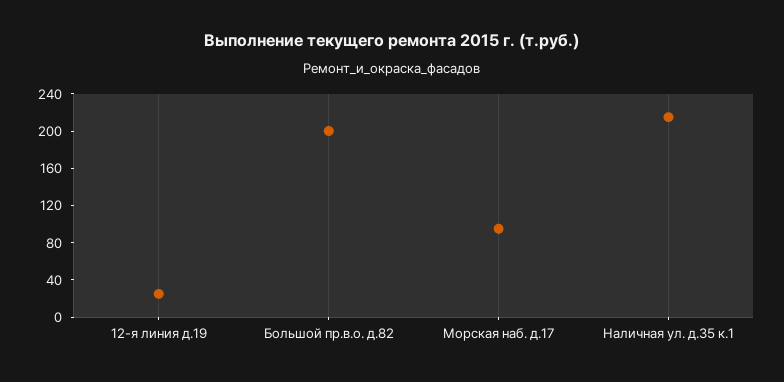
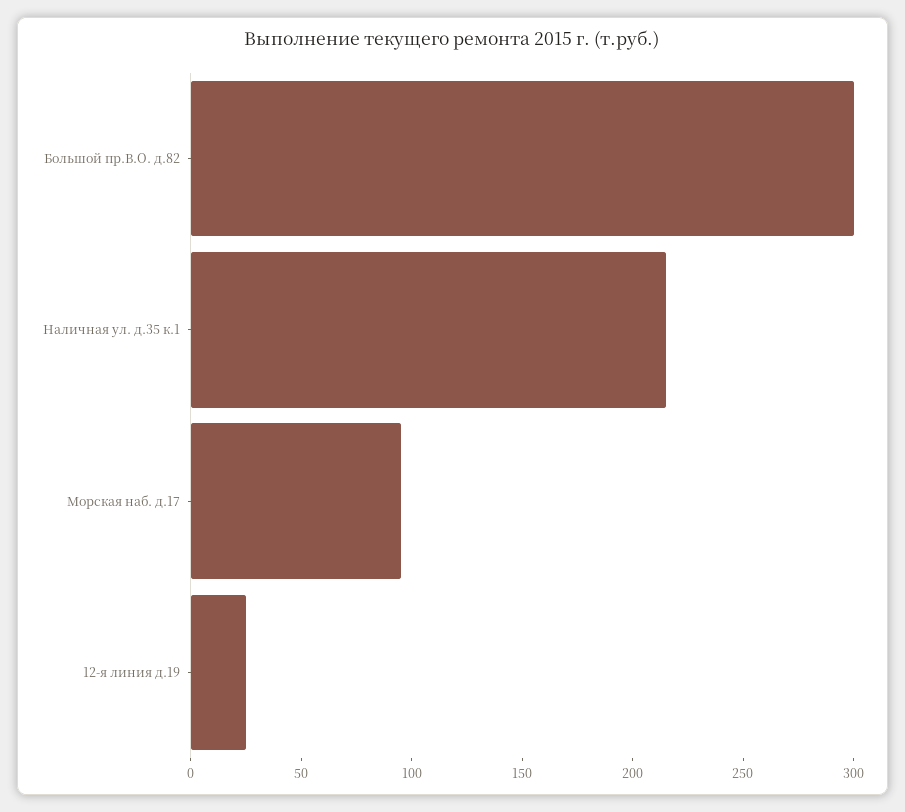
  {
    "12-я линия д.19": 30,
-   "Большой пр.в.о. д.82": 200,
+   "Большой пр.в.о. д.82": 300,
    "Морская наб. д.17": 100,
    "Наличная ул. д.35 к.1": 220
  }

